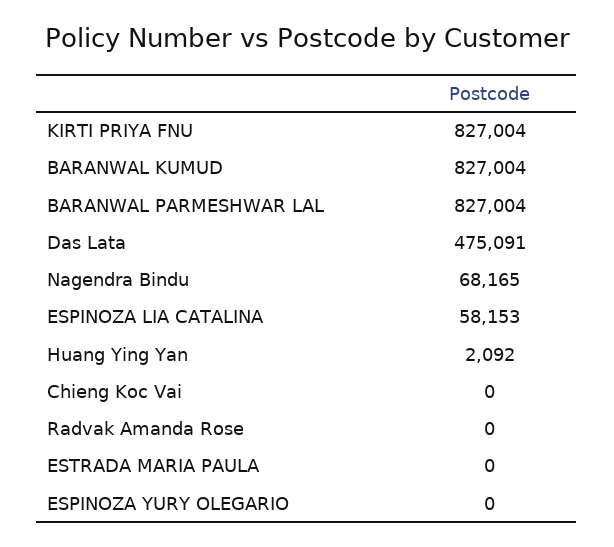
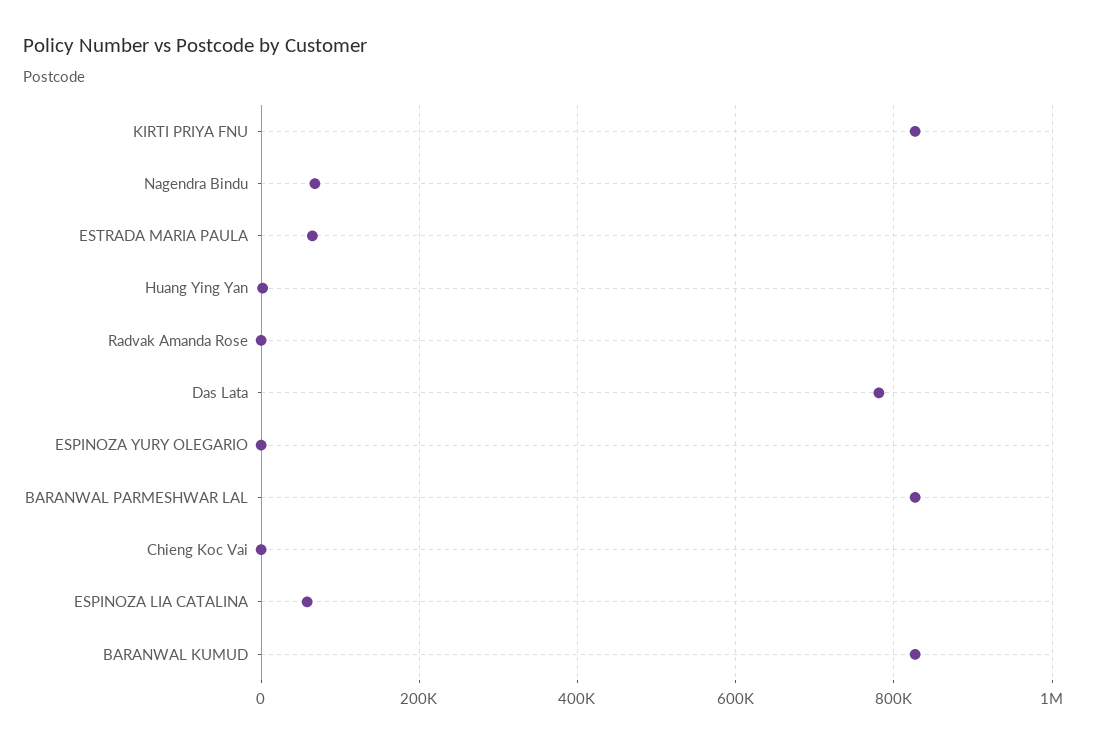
  {
    "KIRTI PRIYA FNU": 827004,
    "BARANWAL KUMUD": 827004,
    "BARANWAL PARMESHWAR LAL": 827004,
-   "Das Lata": 475091,
+   "Das Lata": 780000,
    "Nagendra Bindu": 68165,
    "ESPINOZA LIA CATALINA": 58153,
    "Huang Ying Yan": 2092,
    "Chieng Koc Vai": 0,
    "Radvak Amanda Rose": 0,
-   "ESTRADA MARIA PAULA": 0,
+   "ESTRADA MARIA PAULA": 60000,
    "ESPINOZA YURY OLEGARIO": 0
  }

